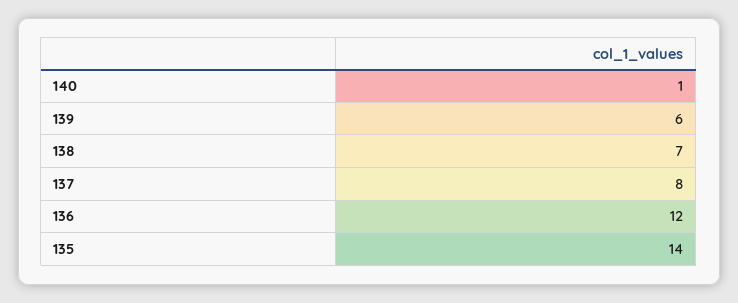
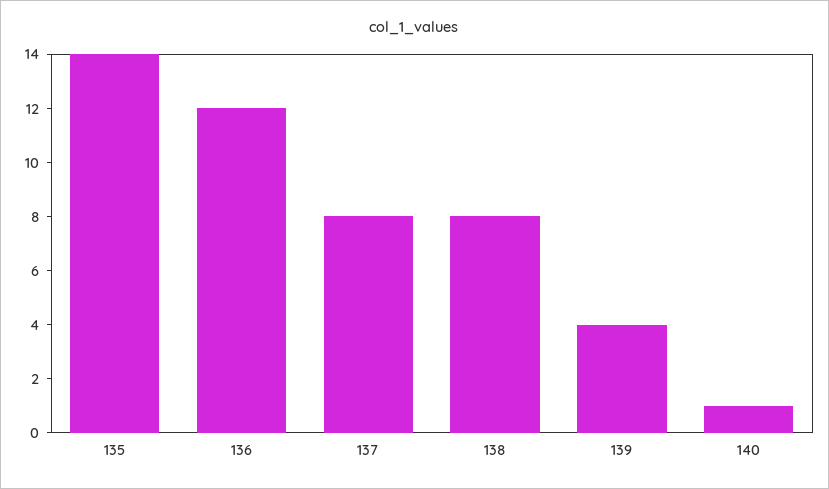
  {
    "140": 1,
-   "139": 6,
+   "139": 4,
-   "138": 7,
+   "138": 8,
    "137": 8,
    "136": 12,
    "135": 14
  }

